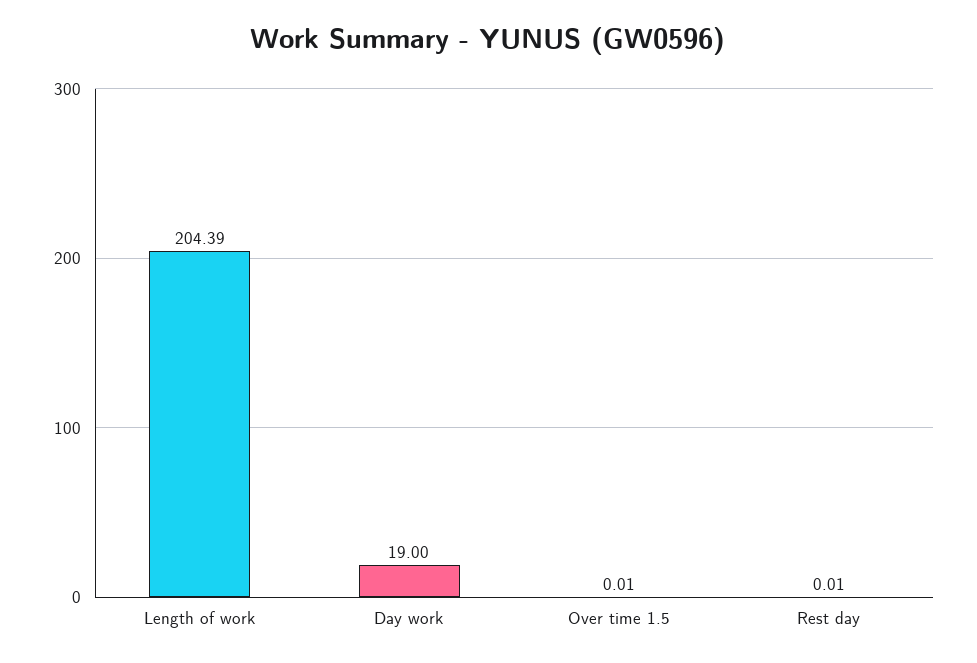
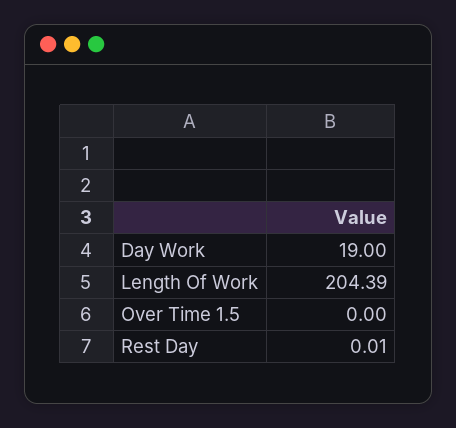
  {
    "Length of work": 204.39,
    "Day work": 19,
-   "Over time 1.5": 0.01,
+   "Over time 1.5": 0,
    "Rest day": 0.01
  }

